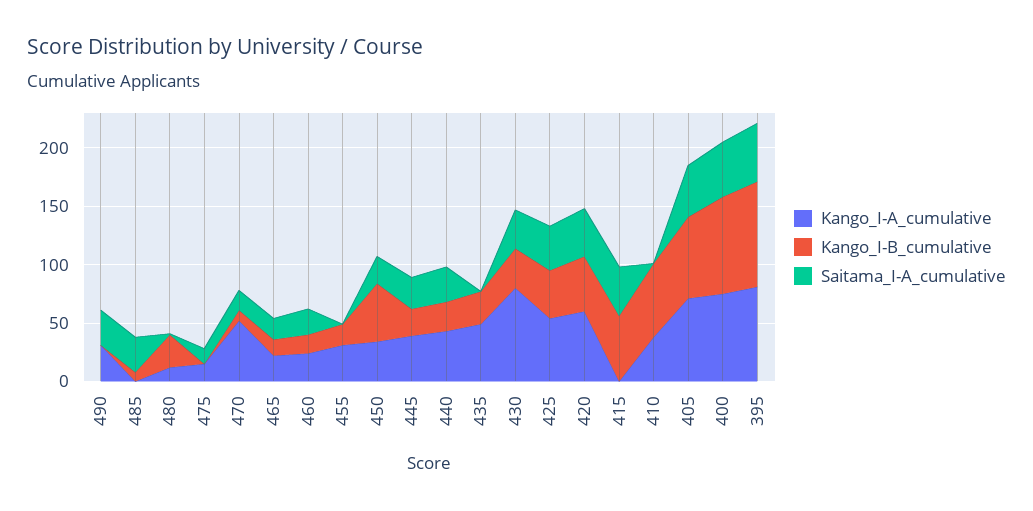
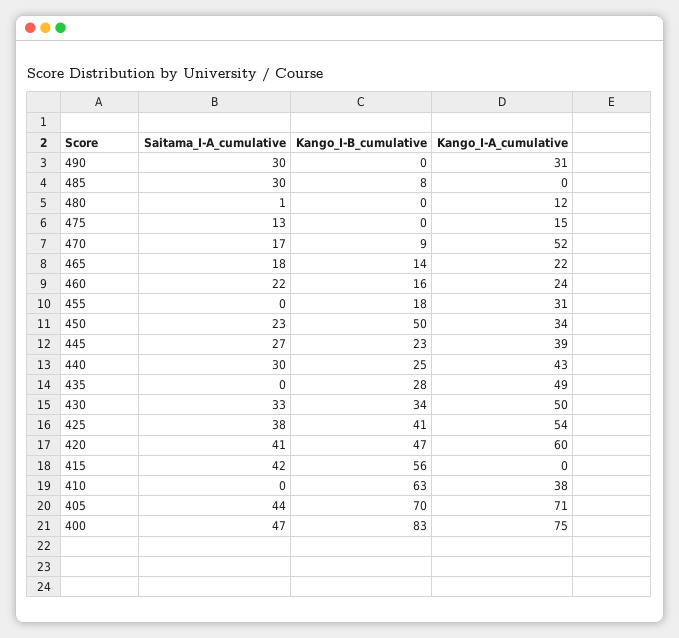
  {
    "Kango_I-A_cumulative": {
      "490": 31,
      "485": 0,
      "480": 12,
      "475": 15,
      "470": 52,
      "465": 22,
      "460": 24,
      "455": 31,
      "450": 34,
      "445": 39,
      "440": 43,
      "435": 49,
-     "430": 80,
+     "430": 50,
      "425": 54,
      "420": 60,
      "415": 0,
      "410": 38,
      "405": 71,
-     "400": 75,
+     "400": 75
-     "395": 80
    },
    "Kango_I-B_cumulative": {
      "490": 0,
      "485": 8,
-     "480": 30,
+     "480": 0,
      "475": 0,
      "470": 9,
      "465": 14,
      "460": 16,
      "455": 18,
      "450": 50,
      "445": 23,
      "440": 25,
      "435": 28,
      "430": 34,
      "425": 41,
      "420": 47,
      "415": 56,
      "410": 63,
      "405": 70,
-     "400": 83,
+     "400": 83
-     "395": 90
    },
    "Saitama_I-A_cumulative": {
      "490": 30,
      "485": 30,
      "480": 1,
      "475": 13,
      "470": 17,
      "465": 18,
      "460": 22,
      "455": 0,
      "450": 23,
      "445": 27,
      "440": 30,
      "435": 0,
      "430": 33,
      "425": 38,
      "420": 41,
      "415": 42,
      "410": 0,
      "405": 44,
-     "400": 47,
+     "400": 47
-     "395": 50
    }
  }

